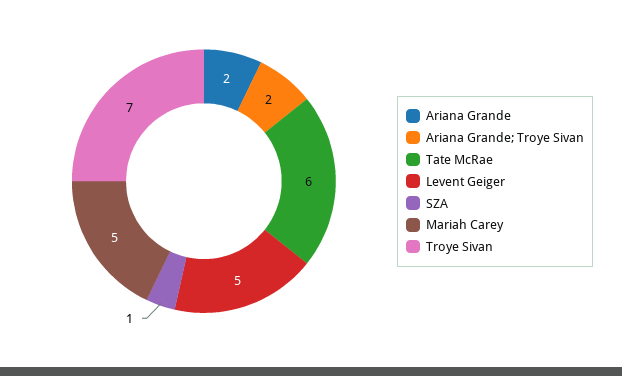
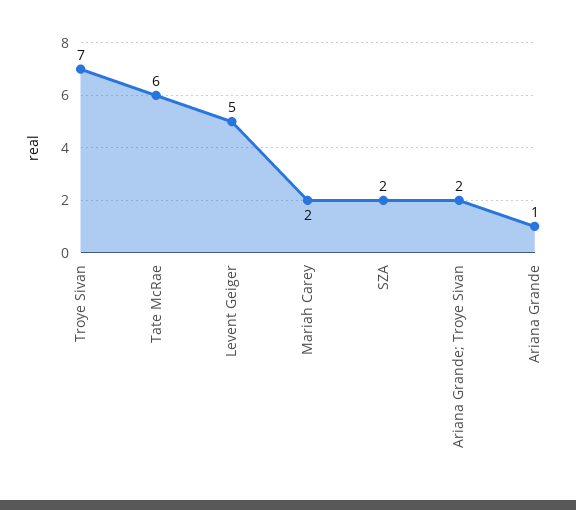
  {
-   "Ariana Grande": 2,
+   "Ariana Grande": 1,
    "Ariana Grande; Troye Sivan": 2,
    "Tate McRae": 6,
    "Levent Geiger": 5,
-   "SZA": 1,
+   "SZA": 2,
-   "Mariah Carey": 5,
+   "Mariah Carey": 2,
    "Troye Sivan": 7
  }

